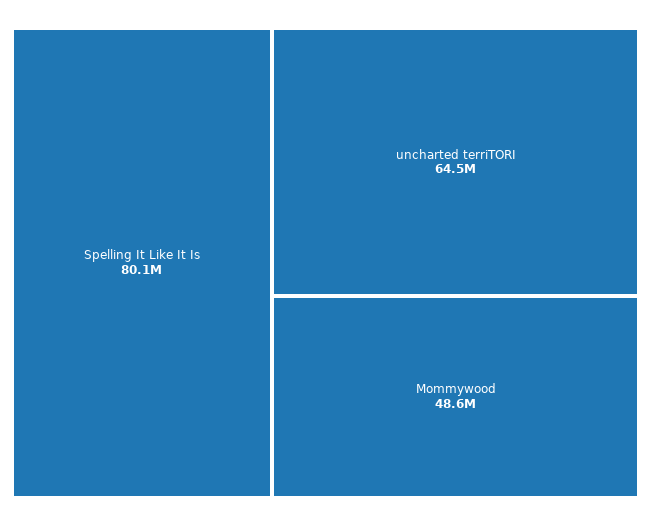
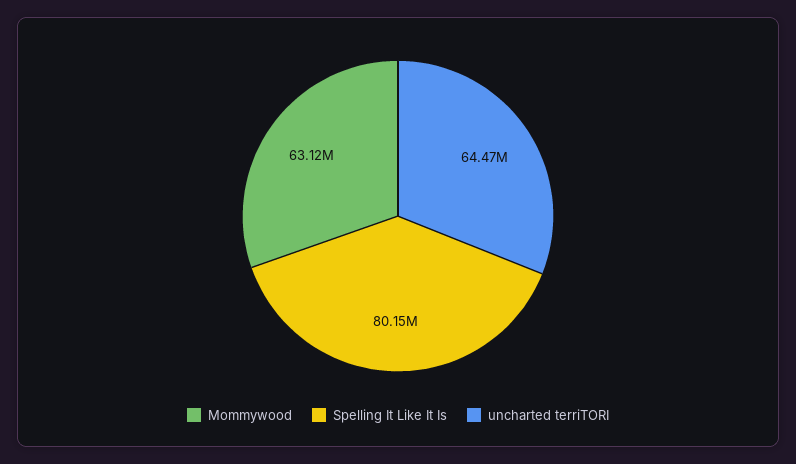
  {
    "Spelling It Like It Is": 80150000,
    "uncharted terriTORI": 64470000,
-   "Mommywood": 48600000
+   "Mommywood": 63120000
  }

